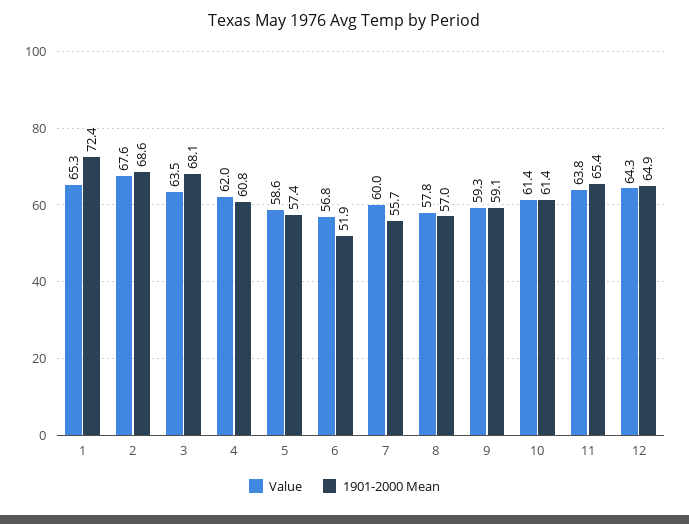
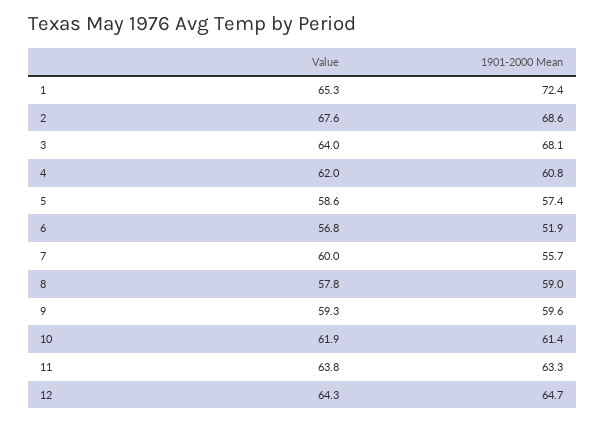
  {
    "Value": {
      "1": 65.3,
      "2": 67.6,
-     "3": 63.5,
+     "3": 64,
      "4": 62,
      "5": 58.6,
      "6": 56.8,
      "7": 60,
      "8": 57.8,
      "9": 59.3,
-     "10": 61.4,
+     "10": 61.9,
      "11": 63.8,
      "12": 64.3
    },
    "1901-2000 Mean": {
      "1": 72.4,
      "2": 68.6,
      "3": 68.1,
      "4": 60.8,
      "5": 57.4,
      "6": 51.9,
      "7": 55.7,
-     "8": 57,
+     "8": 59,
-     "9": 59.1,
+     "9": 59.6,
      "10": 61.4,
-     "11": 65.4,
+     "11": 63.3,
-     "12": 64.9
+     "12": 64.7
    }
  }

